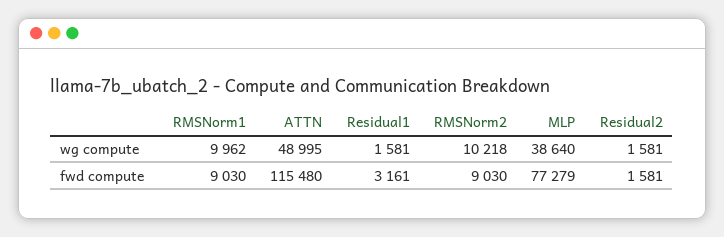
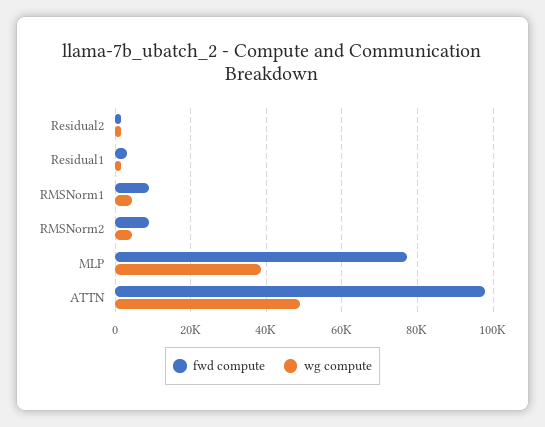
  {
    "wg compute": {
-     "RMSNorm1": 9962,
+     "RMSNorm1": 4000,
      "ATTN": 48995,
      "Residual1": 1581,
-     "RMSNorm2": 10218,
+     "RMSNorm2": 4000,
      "MLP": 38640,
      "Residual2": 1581
    },
    "fwd compute": {
      "RMSNorm1": 9030,
-     "ATTN": 115480,
+     "ATTN": 98000,
      "Residual1": 3161,
      "RMSNorm2": 9030,
      "MLP": 77279,
      "Residual2": 1581
    }
  }

